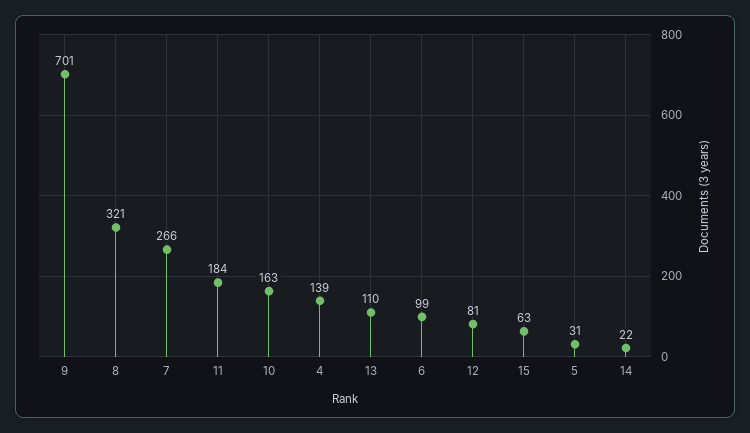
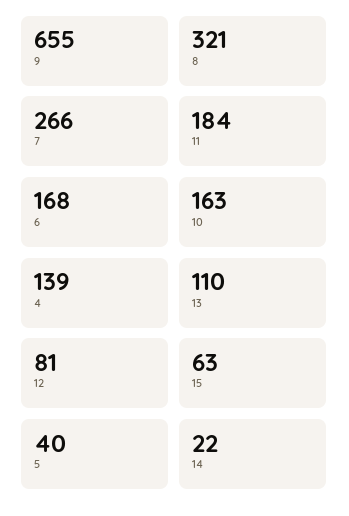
  {
-   "9": 701,
+   "9": 655,
    "8": 321,
    "7": 266,
    "11": 184,
    "10": 163,
    "4": 139,
    "13": 110,
-   "6": 99,
+   "6": 168,
    "12": 81,
    "15": 63,
-   "5": 31,
+   "5": 40,
    "14": 22
  }

